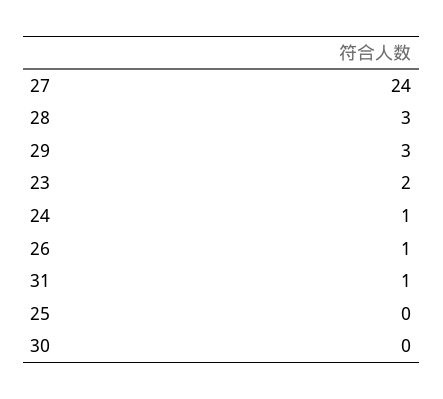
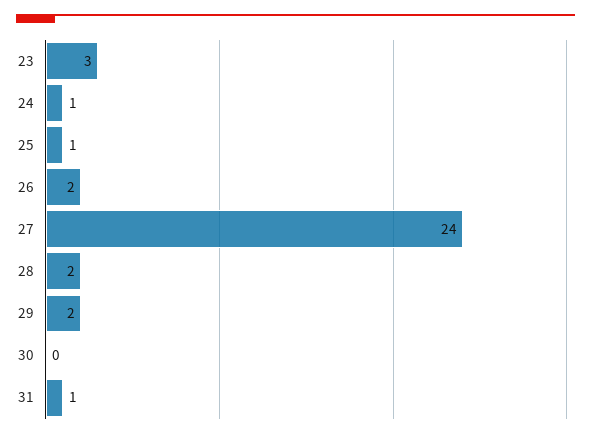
  {
    "27": 24,
-   "28": 3,
+   "28": 2,
-   "29": 3,
+   "29": 2,
-   "23": 2,
+   "23": 3,
    "24": 1,
-   "26": 1,
+   "26": 2,
    "31": 1,
-   "25": 0,
+   "25": 1,
    "30": 0
  }

